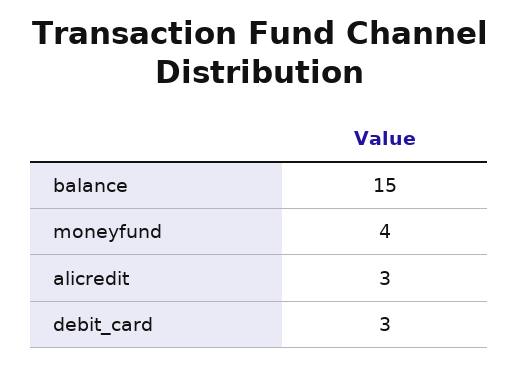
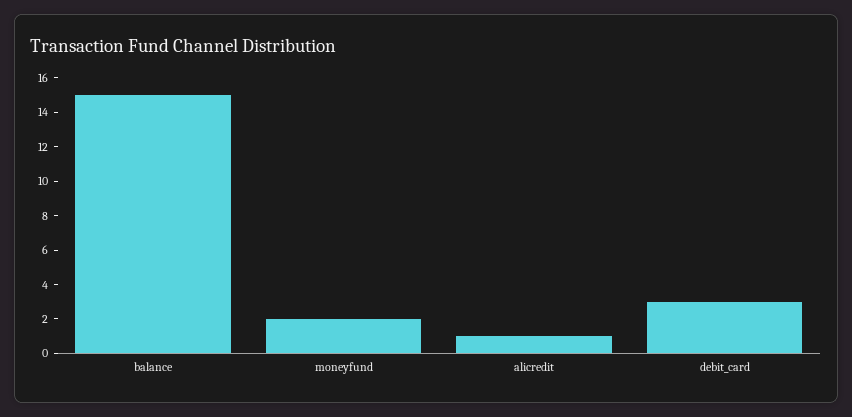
  {
    "balance": 15,
-   "moneyfund": 4,
+   "moneyfund": 2,
-   "alicredit": 3,
+   "alicredit": 1,
    "debit_card": 3
  }

